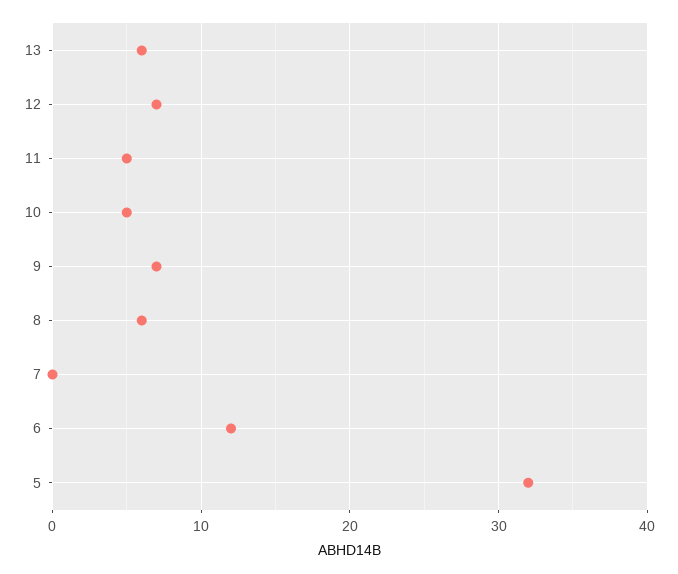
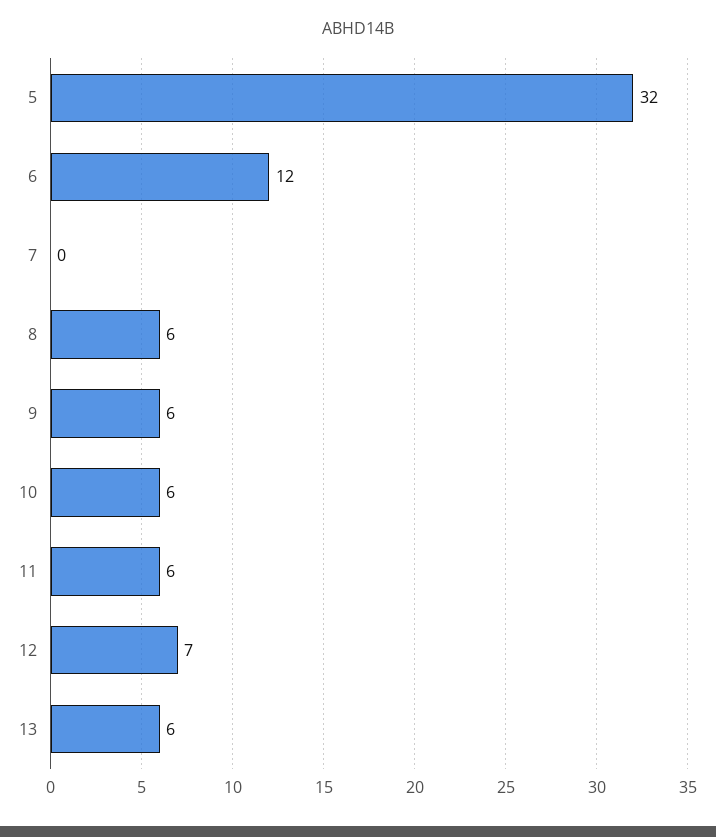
  {
    "13": 6,
    "12": 7,
-   "11": 5,
+   "11": 6,
-   "10": 5,
+   "10": 6,
-   "9": 7,
+   "9": 6,
    "8": 6,
    "7": 0,
    "6": 12,
    "5": 32
  }

